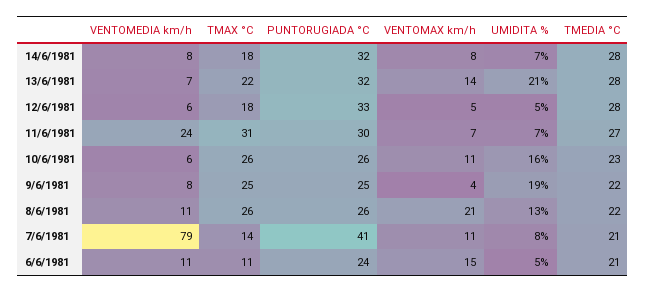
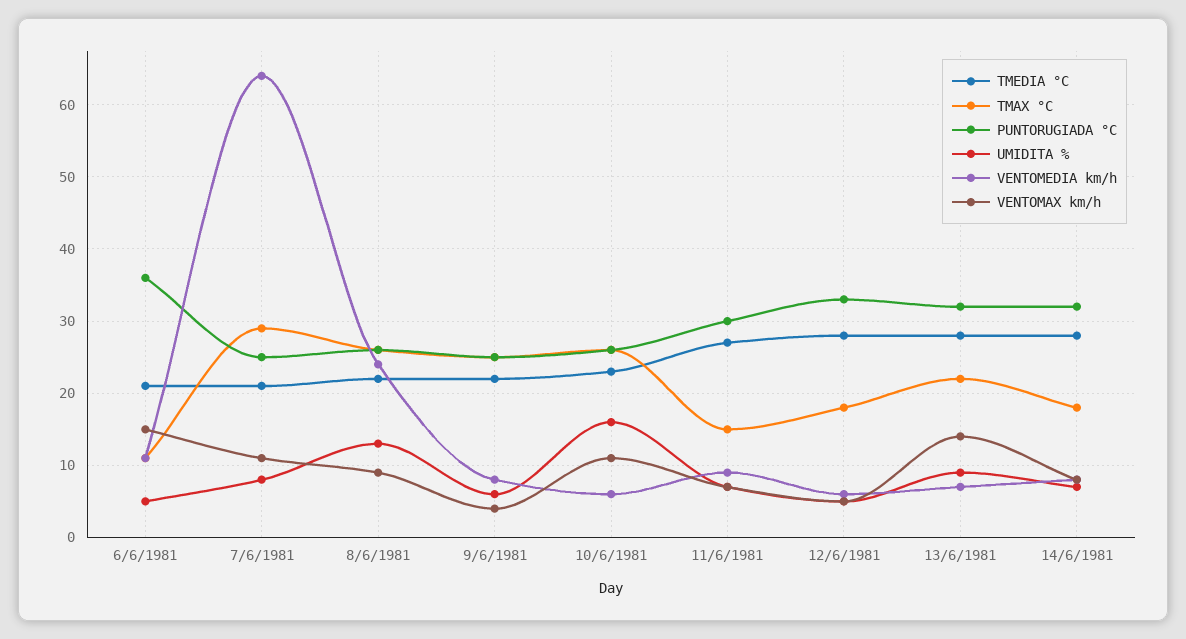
  {
    "VENTOMEDIA km/h": {
      "14/6/1981": 8,
      "13/6/1981": 7,
      "12/6/1981": 6,
-     "11/6/1981": 24,
+     "11/6/1981": 9,
      "10/6/1981": 6,
      "9/6/1981": 8,
-     "8/6/1981": 11,
+     "8/6/1981": 24,
-     "7/6/1981": 79,
+     "7/6/1981": 64,
      "6/6/1981": 11
    },
    "TMAX °C": {
      "14/6/1981": 18,
      "13/6/1981": 22,
      "12/6/1981": 18,
-     "11/6/1981": 31,
+     "11/6/1981": 15,
      "10/6/1981": 26,
      "9/6/1981": 25,
      "8/6/1981": 26,
-     "7/6/1981": 14,
+     "7/6/1981": 29,
      "6/6/1981": 11
    },
    "PUNTORUGIADA °C": {
      "14/6/1981": 32,
      "13/6/1981": 32,
      "12/6/1981": 33,
      "11/6/1981": 30,
      "10/6/1981": 26,
      "9/6/1981": 25,
      "8/6/1981": 26,
-     "7/6/1981": 41,
+     "7/6/1981": 25,
-     "6/6/1981": 24
+     "6/6/1981": 36
    },
    "VENTOMAX km/h": {
      "14/6/1981": 8,
      "13/6/1981": 14,
      "12/6/1981": 5,
      "11/6/1981": 7,
      "10/6/1981": 11,
      "9/6/1981": 4,
-     "8/6/1981": 21,
+     "8/6/1981": 9,
      "7/6/1981": 11,
      "6/6/1981": 15
    },
    "UMIDITA %": {
      "14/6/1981": 7,
-     "13/6/1981": 21,
+     "13/6/1981": 9,
      "12/6/1981": 5,
      "11/6/1981": 7,
      "10/6/1981": 16,
-     "9/6/1981": 19,
+     "9/6/1981": 6,
      "8/6/1981": 13,
      "7/6/1981": 8,
      "6/6/1981": 5
    },
    "TMEDIA °C": {
      "14/6/1981": 28,
      "13/6/1981": 28,
      "12/6/1981": 28,
      "11/6/1981": 27,
      "10/6/1981": 23,
      "9/6/1981": 22,
      "8/6/1981": 22,
      "7/6/1981": 21,
      "6/6/1981": 21
    }
  }

